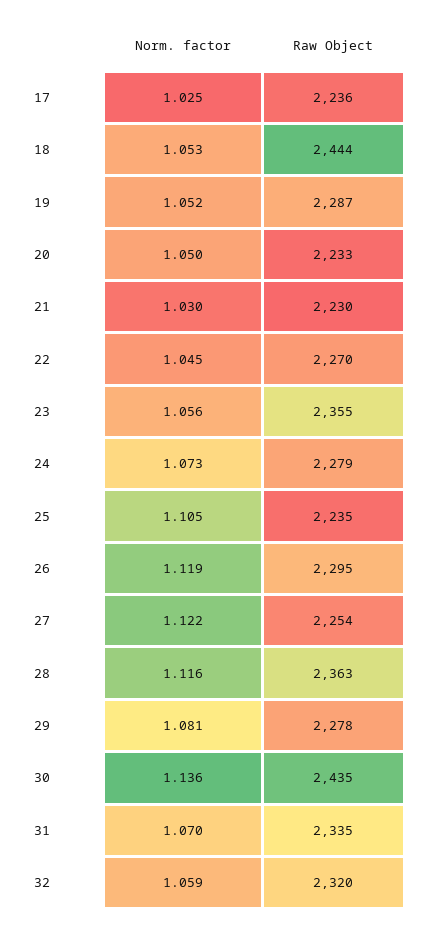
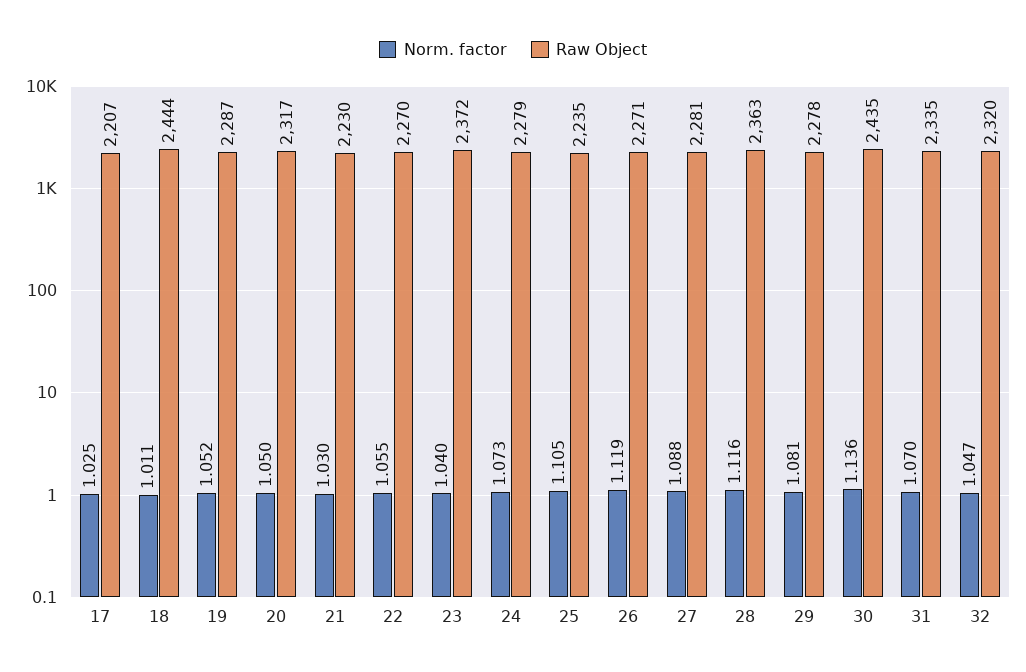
  {
    "Norm. factor": {
      "17": 1.025,
-     "18": 1.053,
+     "18": 1.011,
      "19": 1.052,
      "20": 1.05,
      "21": 1.03,
-     "22": 1.045,
+     "22": 1.055,
-     "23": 1.056,
+     "23": 1.04,
      "24": 1.073,
      "25": 1.105,
      "26": 1.119,
-     "27": 1.122,
+     "27": 1.088,
      "28": 1.116,
      "29": 1.081,
      "30": 1.136,
      "31": 1.07,
-     "32": 1.059
+     "32": 1.047
    },
    "Raw Object": {
-     "17": 2236,
+     "17": 2207,
      "18": 2444,
      "19": 2287,
-     "20": 2233,
+     "20": 2317,
      "21": 2230,
      "22": 2270,
-     "23": 2355,
+     "23": 2372,
      "24": 2279,
      "25": 2235,
-     "26": 2295,
+     "26": 2271,
-     "27": 2254,
+     "27": 2281,
      "28": 2363,
      "29": 2278,
      "30": 2435,
      "31": 2335,
      "32": 2320
    }
  }

